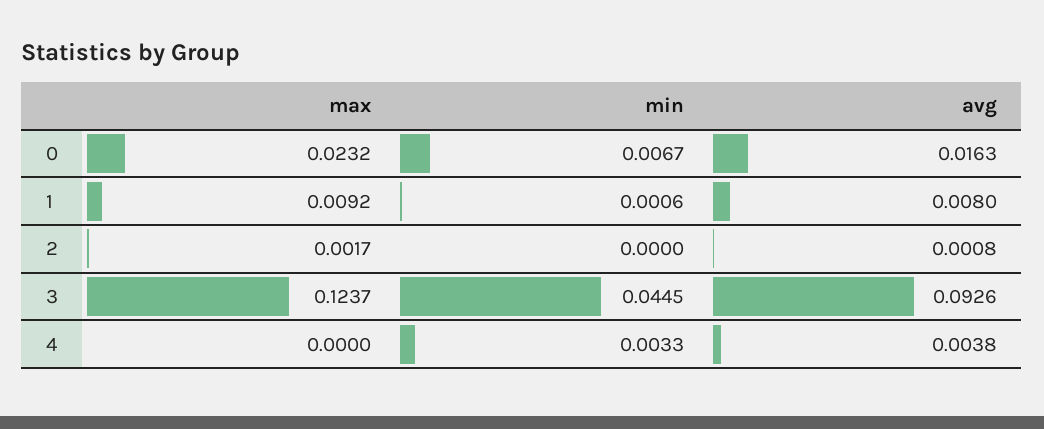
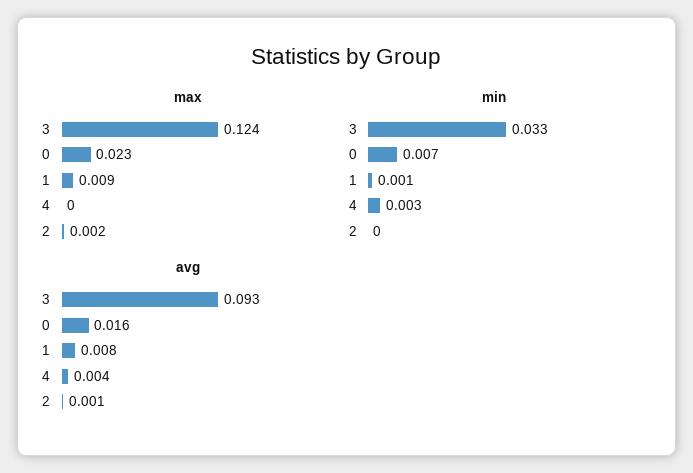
  {
    "max": {
      "0": 0.0232,
      "1": 0.0092,
      "2": 0.0017,
      "3": 0.1237,
      "4": 0
    },
    "min": {
      "0": 0.0067,
      "1": 0.0006,
      "2": 0,
-     "3": 0.0445,
+     "3": 0.033,
      "4": 0.0033
    },
    "avg": {
      "0": 0.0163,
      "1": 0.008,
      "2": 0.0008,
      "3": 0.0926,
      "4": 0.0038
    }
  }

